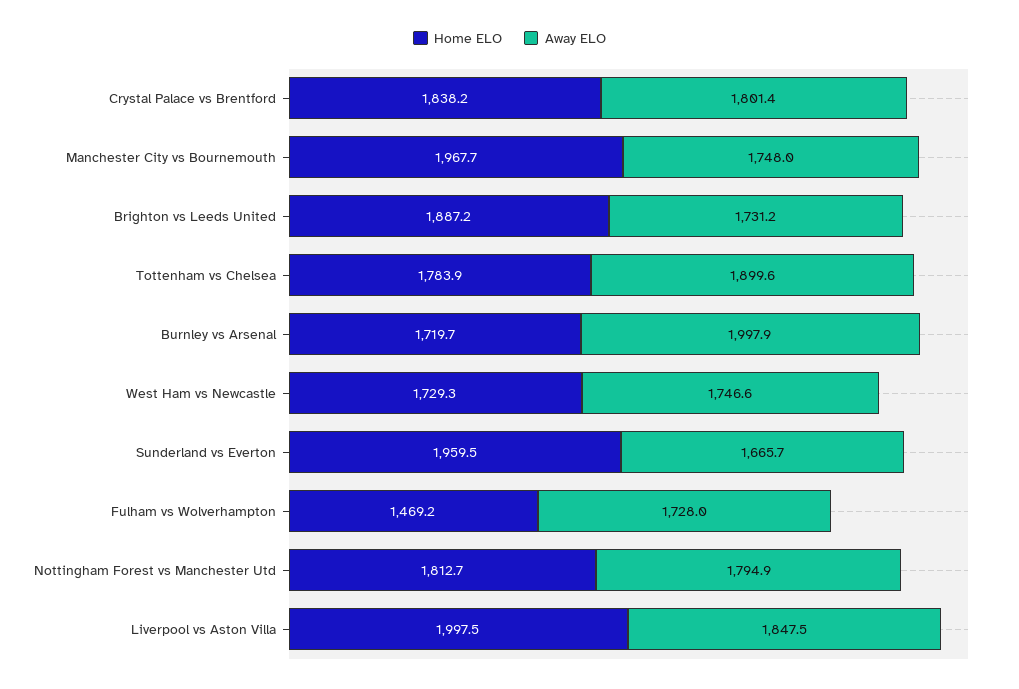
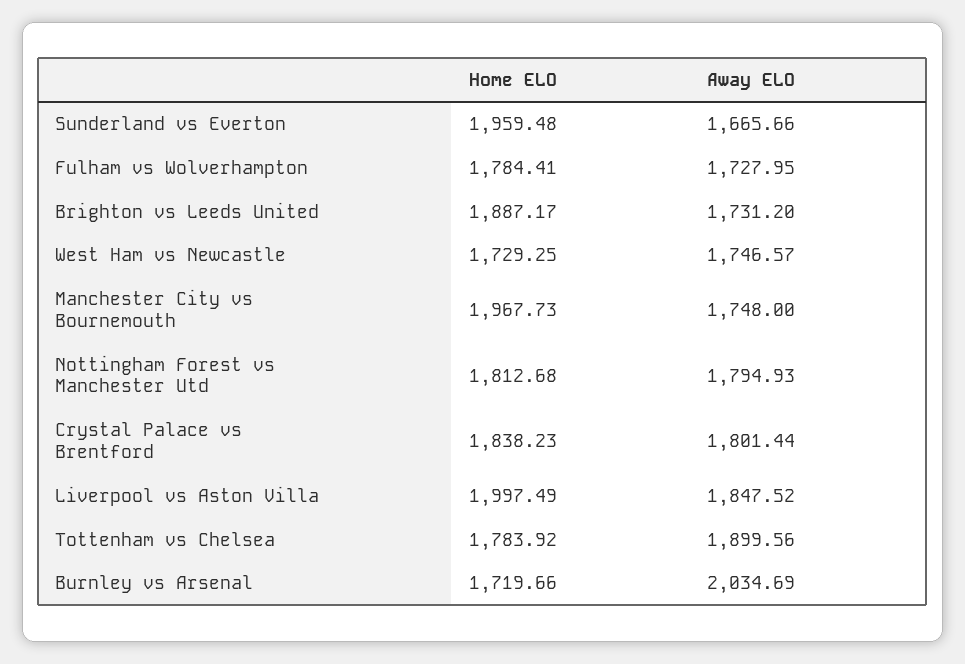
  {
    "Home ELO": {
      "Crystal Palace vs Brentford": 1838.23,
      "Manchester City vs Bournemouth": 1967.73,
      "Brighton vs Leeds United": 1887.17,
      "Tottenham vs Chelsea": 1783.92,
      "Burnley vs Arsenal": 1719.66,
      "West Ham vs Newcastle": 1729.25,
      "Sunderland vs Everton": 1959.48,
-     "Fulham vs Wolverhampton": 1469.2,
+     "Fulham vs Wolverhampton": 1784.41,
      "Nottingham Forest vs Manchester Utd": 1812.68,
      "Liverpool vs Aston Villa": 1997.49
    },
    "Away ELO": {
      "Crystal Palace vs Brentford": 1801.44,
      "Manchester City vs Bournemouth": 1748,
      "Brighton vs Leeds United": 1731.2,
      "Tottenham vs Chelsea": 1899.56,
-     "Burnley vs Arsenal": 1997.9,
+     "Burnley vs Arsenal": 2034.69,
      "West Ham vs Newcastle": 1746.57,
      "Sunderland vs Everton": 1665.66,
      "Fulham vs Wolverhampton": 1727.95,
      "Nottingham Forest vs Manchester Utd": 1794.93,
      "Liverpool vs Aston Villa": 1847.52
    }
  }

